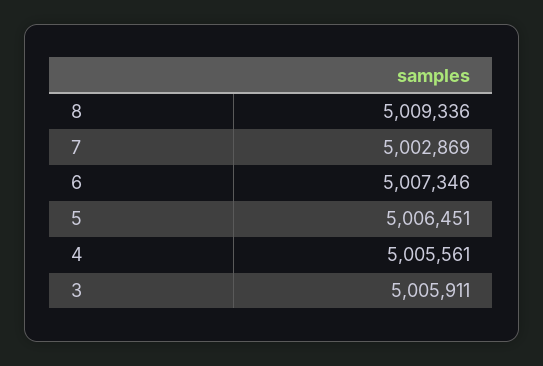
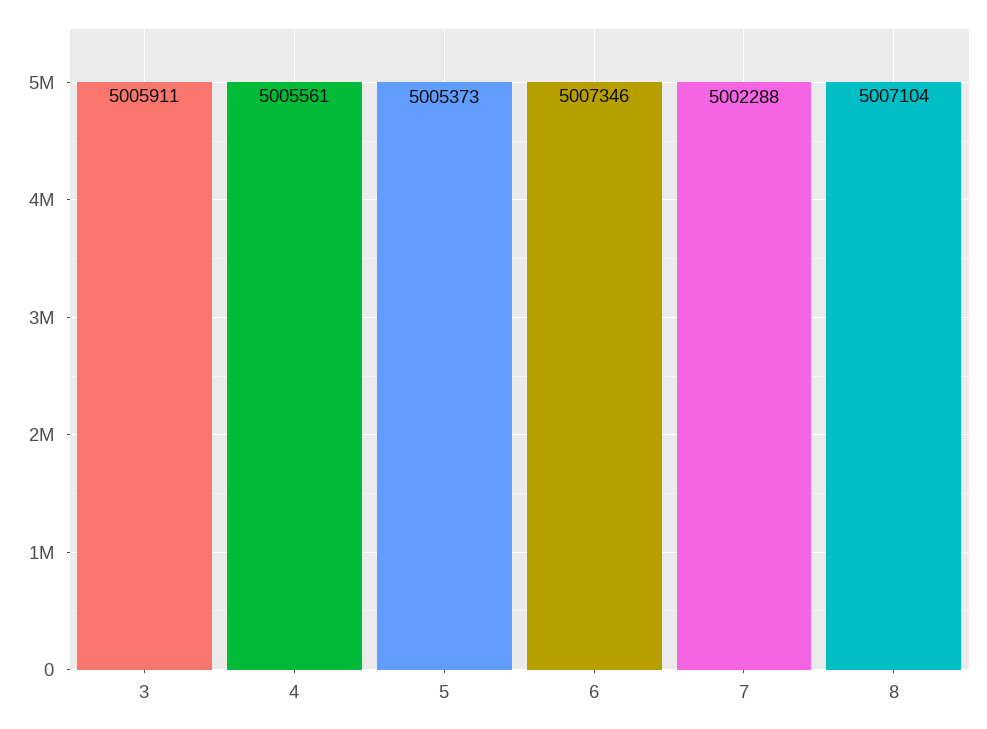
  {
-   "8": 5009336,
+   "8": 5007104,
-   "7": 5002869,
+   "7": 5002288,
    "6": 5007346,
-   "5": 5006451,
+   "5": 5005373,
    "4": 5005561,
    "3": 5005911
  }

